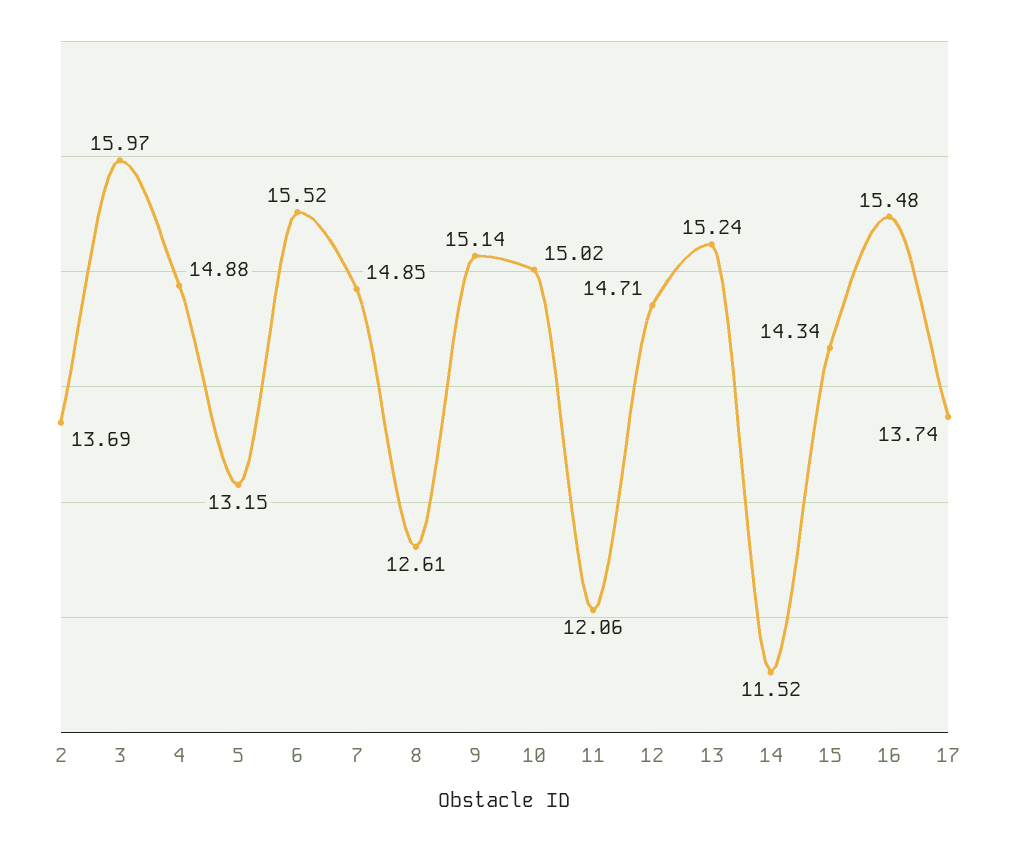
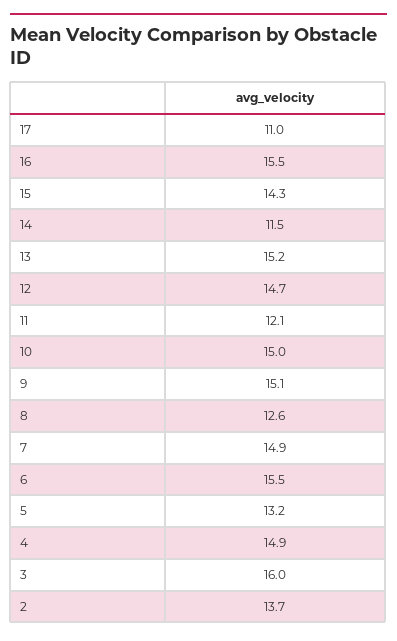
  {
    "2": 13.69,
    "3": 15.97,
    "4": 14.88,
    "5": 13.15,
    "6": 15.52,
    "7": 14.85,
    "8": 12.61,
    "9": 15.14,
    "10": 15.02,
    "11": 12.06,
    "12": 14.71,
    "13": 15.24,
    "14": 11.52,
    "15": 14.34,
    "16": 15.48,
-   "17": 13.74
+   "17": 11
  }

